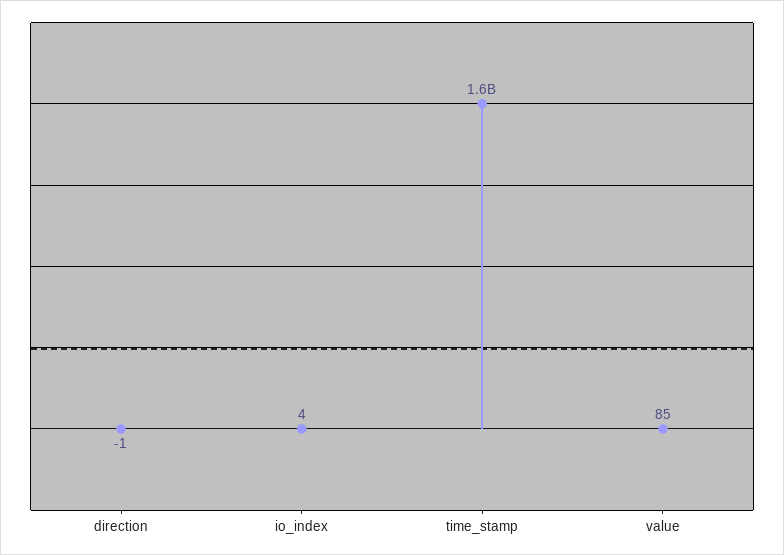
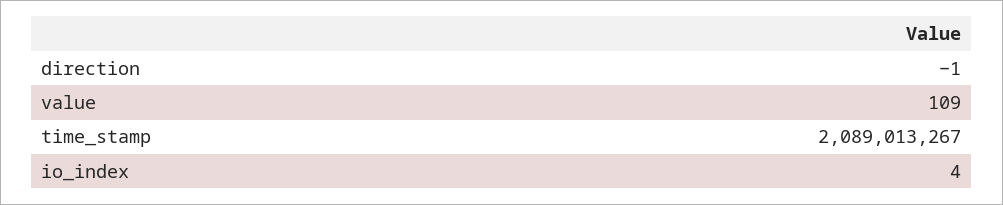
  {
    "direction": -1,
    "io_index": 4,
-   "time_stamp": 1600000000,
+   "time_stamp": 2089013267,
-   "value": 85
+   "value": 109
  }

